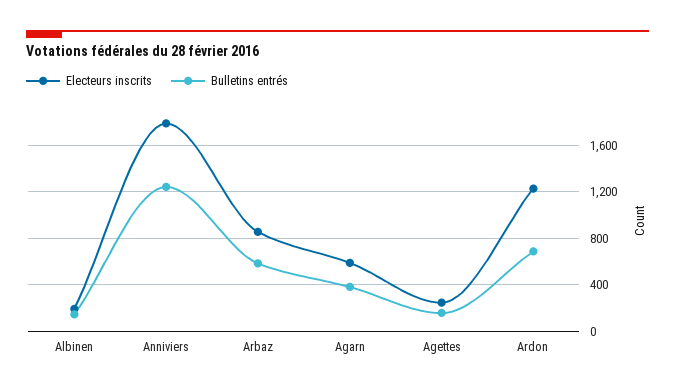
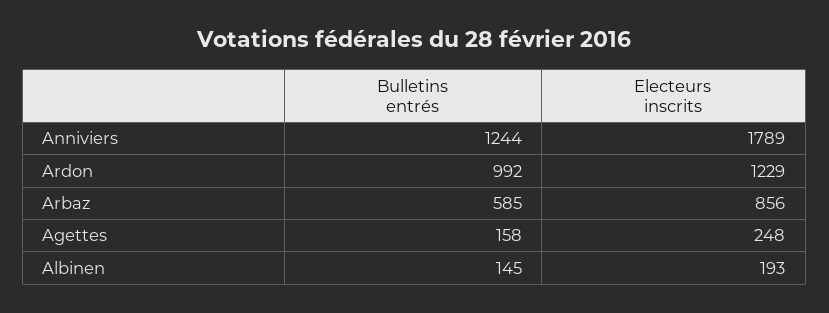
  {
    "Electeurs inscrits": {
      "Albinen": 193,
      "Anniviers": 1789,
      "Arbaz": 856,
-     "Agarn": 600,
      "Agettes": 248,
      "Ardon": 1229
    },
    "Bulletins entrés": {
      "Albinen": 145,
      "Anniviers": 1244,
      "Arbaz": 585,
-     "Agarn": 400,
      "Agettes": 158,
-     "Ardon": 700
+     "Ardon": 992
    }
  }

